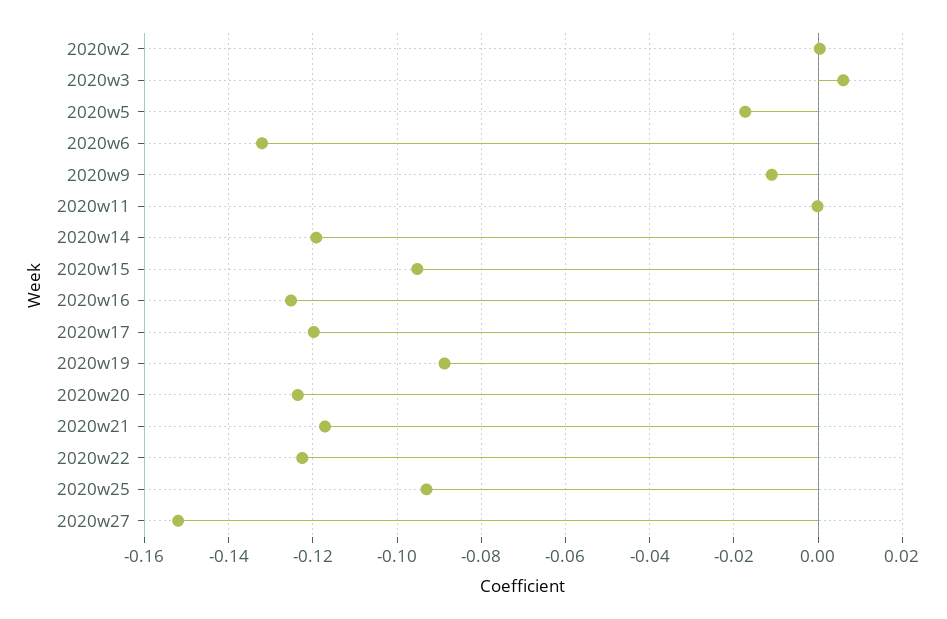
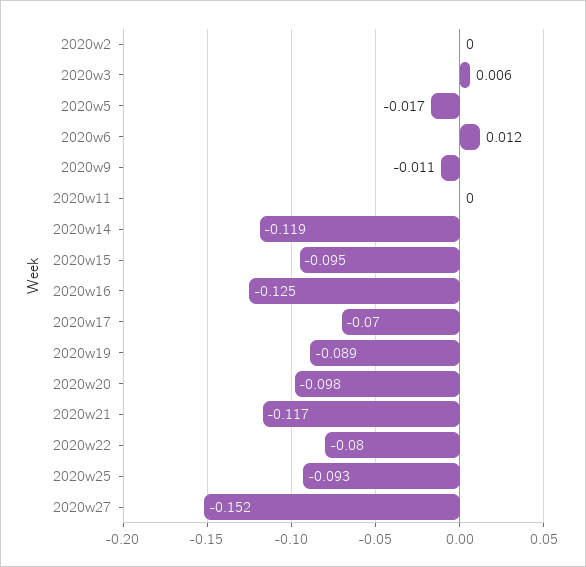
  {
    "2020w2": 0,
    "2020w3": 0.006,
    "2020w5": -0.017,
-   "2020w6": -0.132,
+   "2020w6": 0.012,
    "2020w9": -0.011,
    "2020w11": 0,
    "2020w14": -0.119,
    "2020w15": -0.095,
    "2020w16": -0.125,
-   "2020w17": -0.12,
+   "2020w17": -0.07,
    "2020w19": -0.089,
-   "2020w20": -0.124,
+   "2020w20": -0.098,
    "2020w21": -0.117,
-   "2020w22": -0.122,
+   "2020w22": -0.08,
    "2020w25": -0.093,
    "2020w27": -0.152
  }

